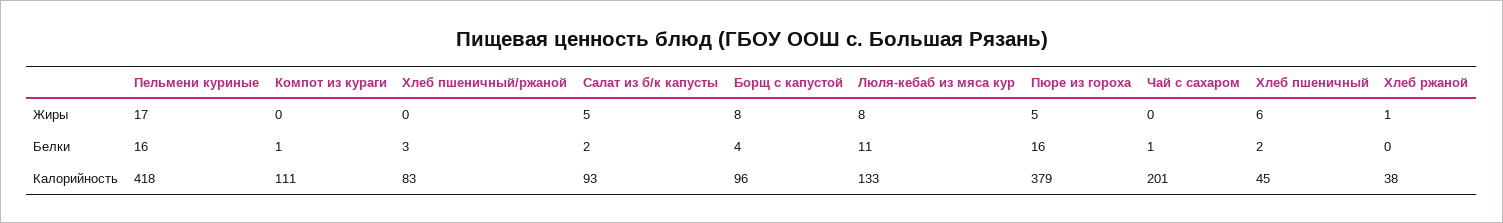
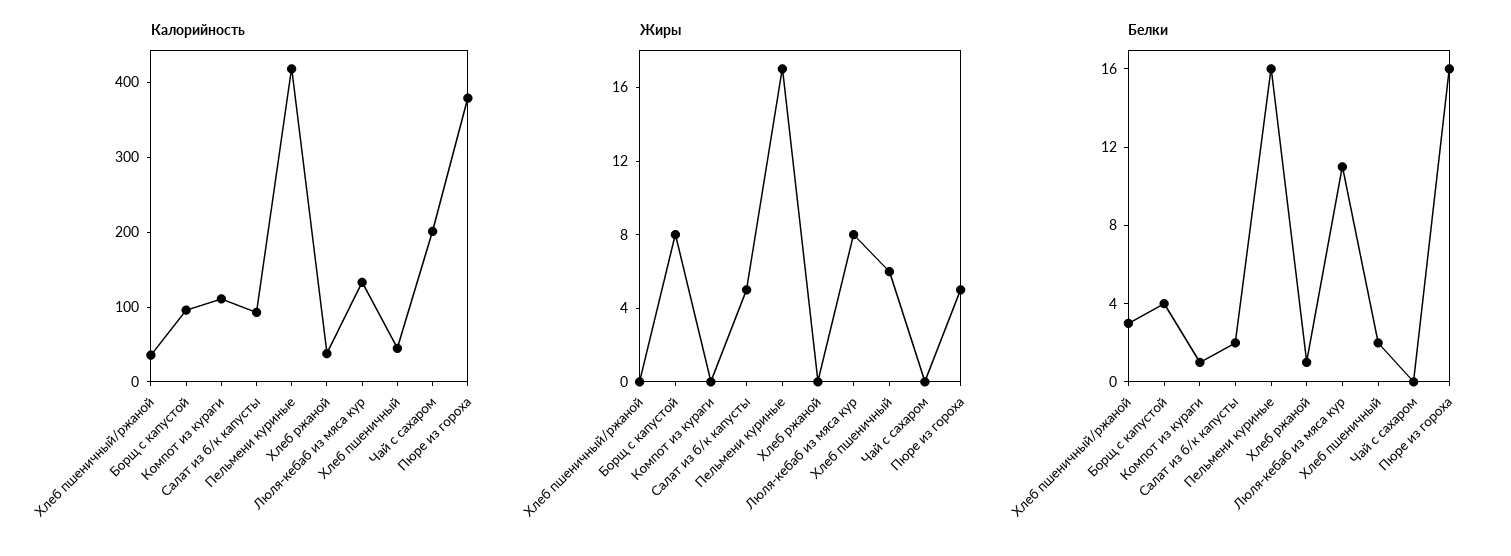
  {
    "Жиры": {
      "Пельмени куриные": 17,
      "Компот из кураги": 0,
      "Хлеб пшеничный/ржаной": 0,
      "Салат из б/к капусты": 5,
      "Борщ с капустой": 8,
      "Люля-кебаб из мяса кур": 8,
      "Пюре из гороха": 5,
      "Чай с сахаром": 0,
      "Хлеб пшеничный": 6,
-     "Хлеб ржаной": 1
+     "Хлеб ржаной": 0
    },
    "Белки": {
      "Пельмени куриные": 16,
      "Компот из кураги": 1,
      "Хлеб пшеничный/ржаной": 3,
      "Салат из б/к капусты": 2,
      "Борщ с капустой": 4,
      "Люля-кебаб из мяса кур": 11,
      "Пюре из гороха": 16,
-     "Чай с сахаром": 1,
+     "Чай с сахаром": 0,
      "Хлеб пшеничный": 2,
-     "Хлеб ржаной": 0
+     "Хлеб ржаной": 1
    },
    "Калорийность": {
      "Пельмени куриные": 418,
      "Компот из кураги": 111,
-     "Хлеб пшеничный/ржаной": 83,
+     "Хлеб пшеничный/ржаной": 40,
      "Салат из б/к капусты": 93,
      "Борщ с капустой": 96,
      "Люля-кебаб из мяса кур": 133,
      "Пюре из гороха": 379,
      "Чай с сахаром": 201,
      "Хлеб пшеничный": 45,
      "Хлеб ржаной": 38
    }
  }

